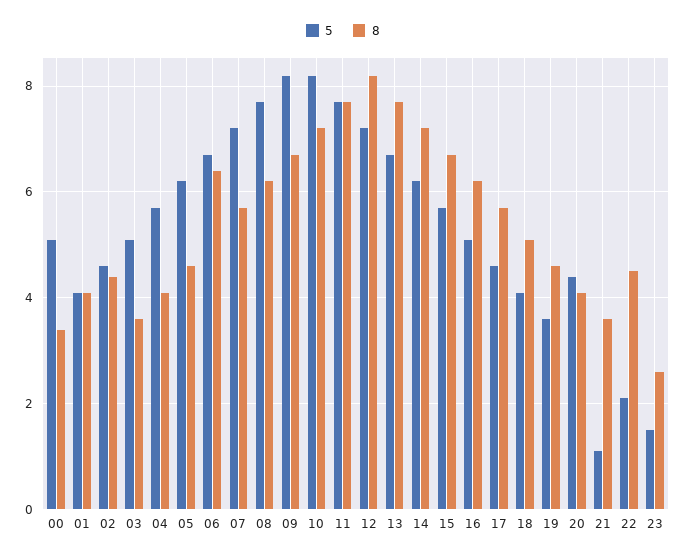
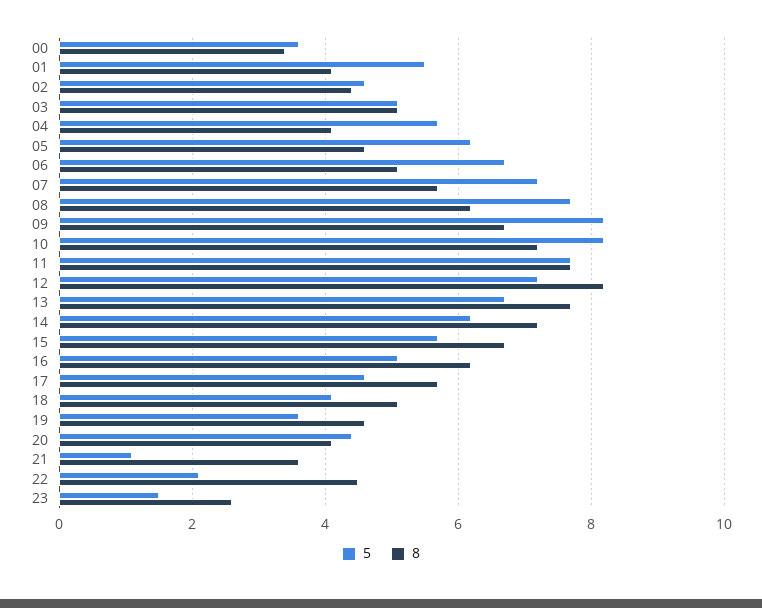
  {
    "5": {
-     "00": 5,
+     "00": 3.5,
-     "01": 4,
+     "01": 5.5,
      "02": 4.5,
      "03": 5,
      "04": 5.5,
      "05": 6,
      "06": 6.5,
      "07": 7,
      "08": 7.5,
      "09": 8,
      "10": 8,
      "11": 7.5,
      "12": 7,
      "13": 6.5,
      "14": 6,
      "15": 5.5,
      "16": 5,
      "17": 4.5,
      "18": 4,
      "19": 3.5,
      "20": 4.5,
      "21": 1,
      "22": 2,
      "23": 1.5
    },
    "8": {
      "00": 3.5,
      "01": 4,
      "02": 4.5,
-     "03": 3.5,
+     "03": 5,
      "04": 4,
      "05": 4.5,
-     "06": 6.5,
+     "06": 5,
      "07": 5.5,
      "08": 6,
      "09": 6.5,
      "10": 7,
      "11": 7.5,
      "12": 8,
      "13": 7.5,
      "14": 7,
      "15": 6.5,
      "16": 6,
      "17": 5.5,
      "18": 5,
      "19": 4.5,
      "20": 4,
      "21": 3.5,
      "22": 4.5,
      "23": 2.5
    }
  }

